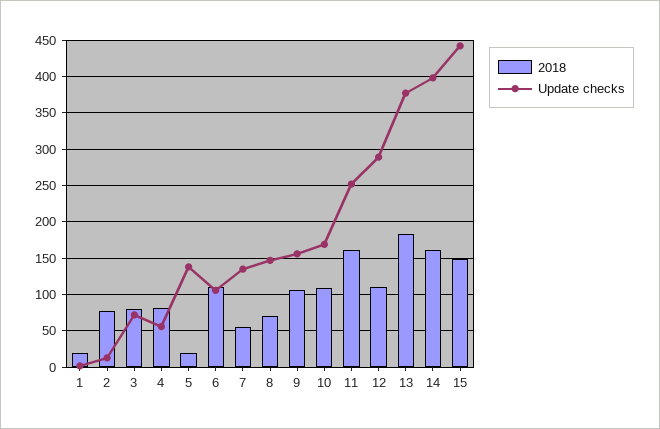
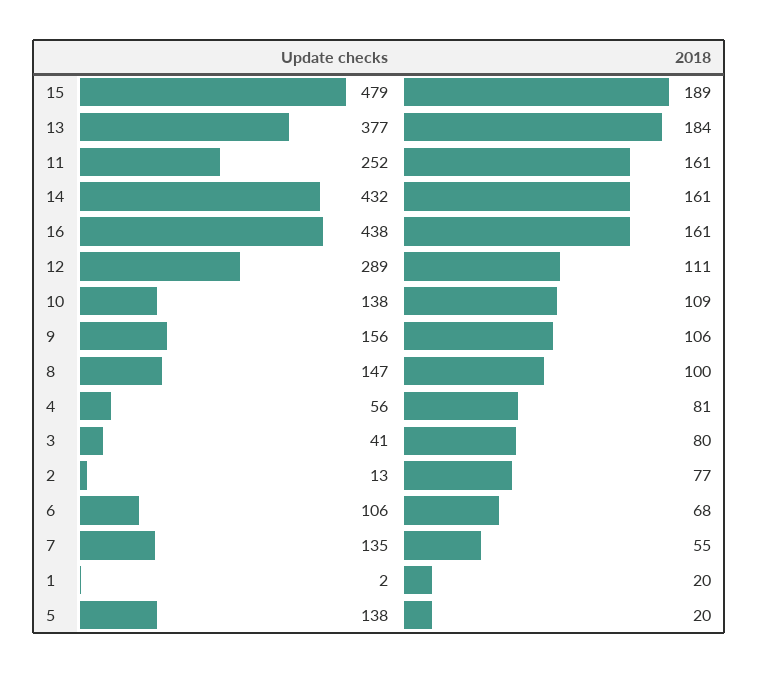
  {
    "2018": {
      "1": 20,
      "2": 77,
      "3": 80,
      "4": 81,
      "5": 20,
-     "6": 110,
+     "6": 68,
      "7": 55,
-     "8": 70,
+     "8": 100,
      "9": 106,
      "10": 109,
      "11": 161,
      "12": 111,
      "13": 184,
      "14": 161,
-     "15": 150
+     "15": 189,
+     "16": 161
    },
    "Update checks": {
      "1": 2,
      "2": 13,
-     "3": 70,
+     "3": 41,
      "4": 56,
      "5": 138,
      "6": 106,
      "7": 135,
      "8": 147,
      "9": 156,
-     "10": 170,
+     "10": 138,
      "11": 252,
      "12": 289,
      "13": 377,
-     "14": 400,
+     "14": 432,
-     "15": 440
+     "15": 479,
+     "16": 438
    }
  }

